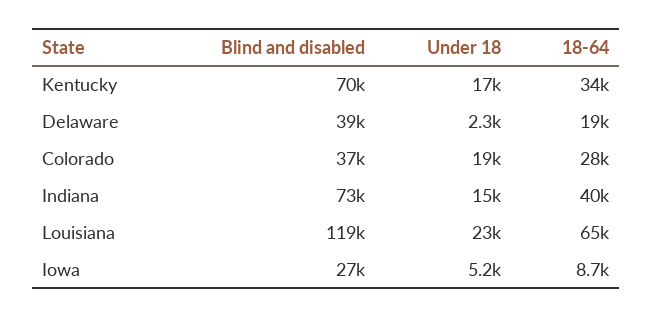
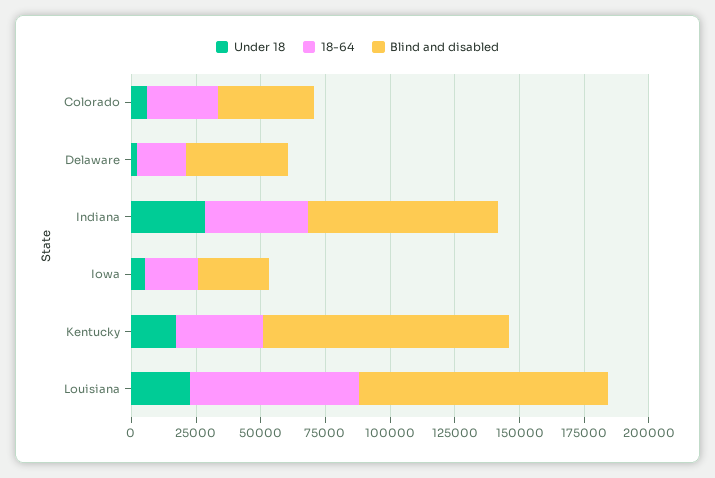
  {
    "Blind and disabled": {
-     "Kentucky": 70000,
+     "Kentucky": 95000,
      "Delaware": 39000,
      "Colorado": 37000,
      "Indiana": 73000,
-     "Louisiana": 119000,
+     "Louisiana": 95000,
      "Iowa": 27000
    },
    "Under 18": {
      "Kentucky": 17000,
      "Delaware": 2300,
-     "Colorado": 19000,
+     "Colorado": 5000,
-     "Indiana": 15000,
+     "Indiana": 30000,
      "Louisiana": 23000,
      "Iowa": 5200
    },
    "18-64": {
      "Kentucky": 34000,
      "Delaware": 19000,
      "Colorado": 28000,
      "Indiana": 40000,
      "Louisiana": 65000,
-     "Iowa": 8700
+     "Iowa": 20000
    }
  }

